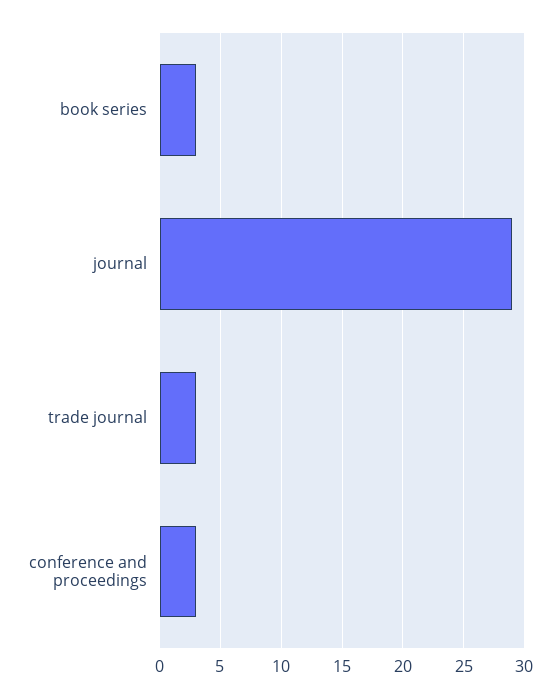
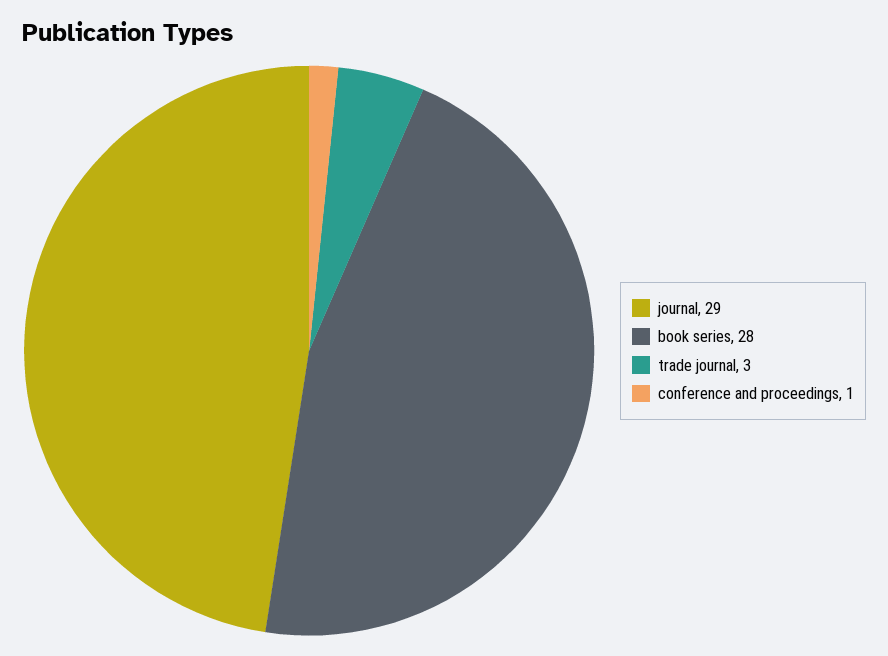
  {
-   "book series": 3,
+   "book series": 28,
    "journal": 29,
    "trade journal": 3,
-   "conference and proceedings": 3
+   "conference and proceedings": 1
  }

